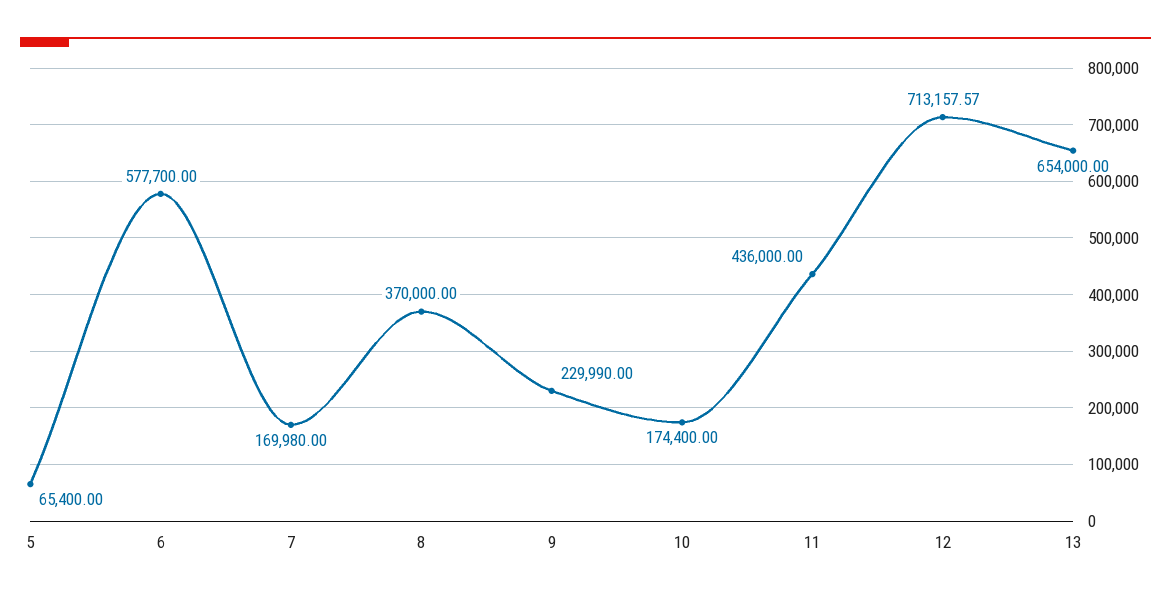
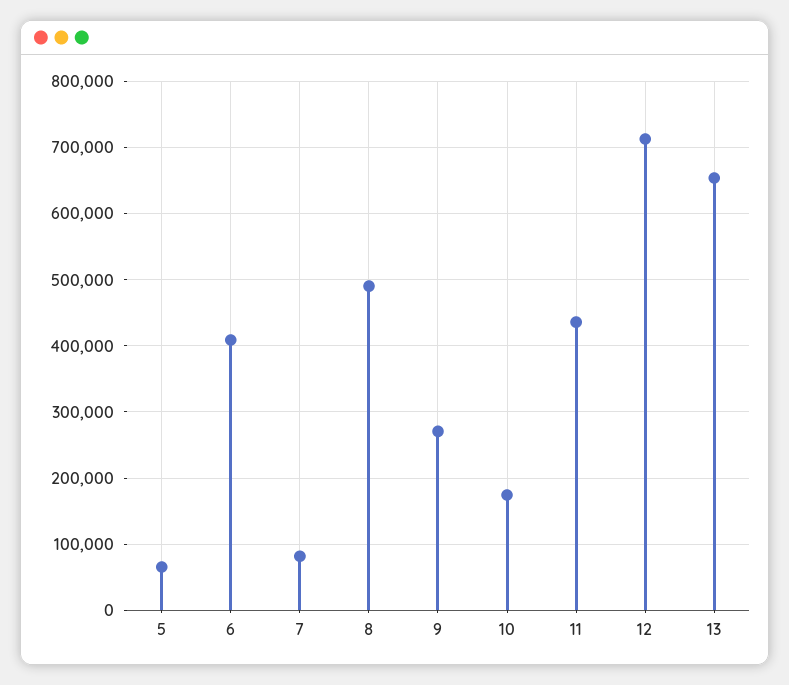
  {
    "5": 65400,
-   "6": 577700,
+   "6": 410000,
-   "7": 169980,
+   "7": 80000,
-   "8": 370000,
+   "8": 490000,
-   "9": 229990,
+   "9": 270000,
    "10": 174400,
    "11": 436000,
    "12": 713157.57,
    "13": 654000
  }

